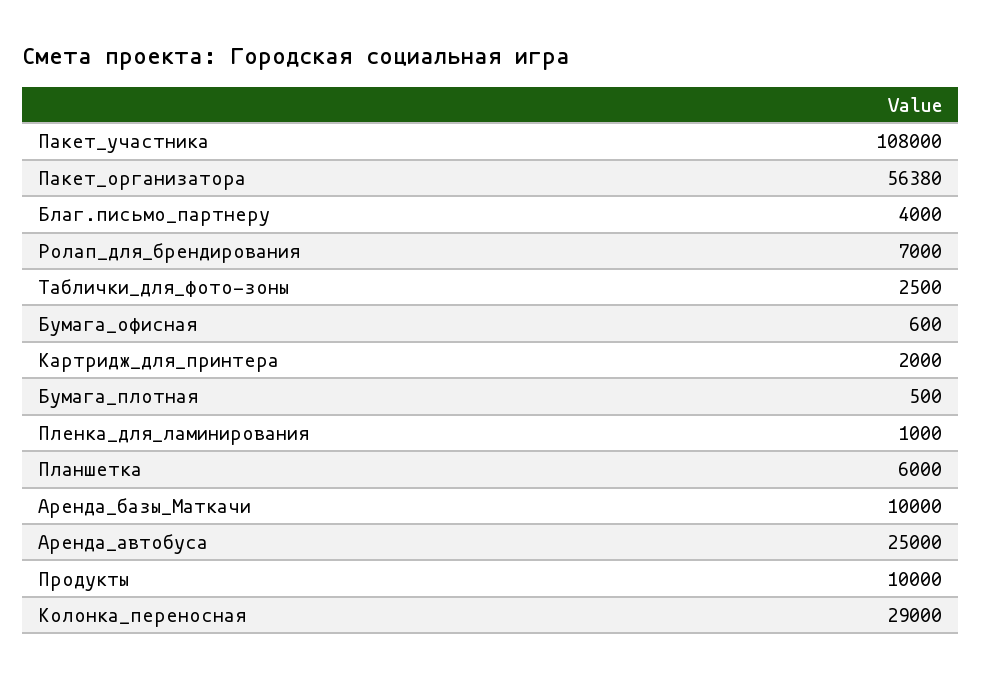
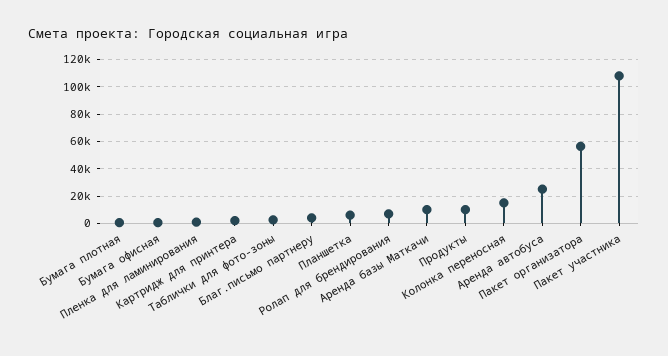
  {
    "Пакет_участника": 108000,
    "Пакет_организатора": 56380,
    "Благ.письмо_партнеру": 4000,
    "Ролап_для_брендирования": 7000,
    "Таблички_для_фото-зоны": 2500,
    "Бумага_офисная": 600,
    "Картридж_для_принтера": 2000,
    "Бумага_плотная": 500,
    "Пленка_для_ламинирования": 1000,
    "Планшетка": 6000,
    "Аренда_базы_Маткачи": 10000,
    "Аренда_автобуса": 25000,
    "Продукты": 10000,
-   "Колонка_переносная": 29000
+   "Колонка_переносная": 15000
  }

